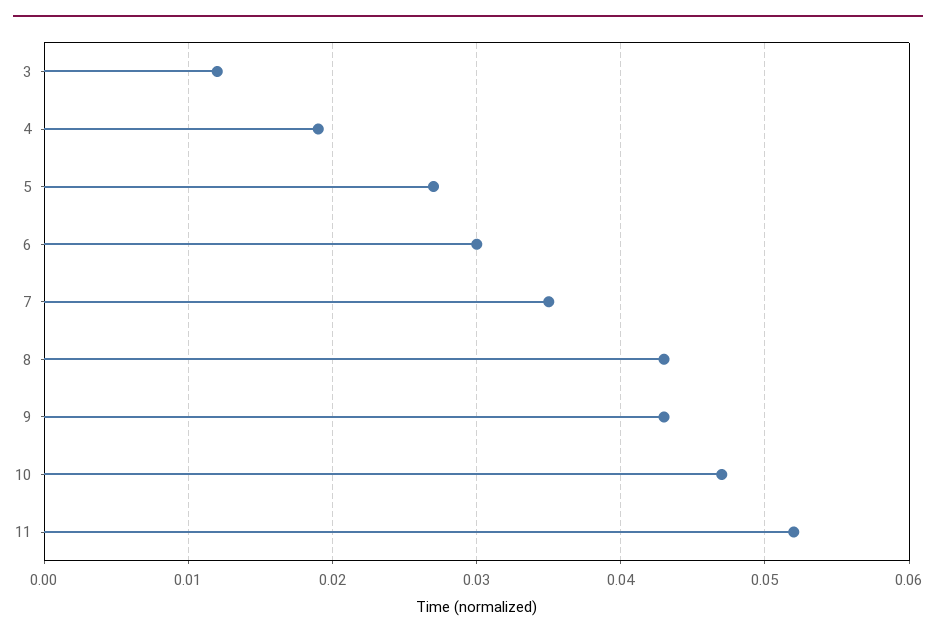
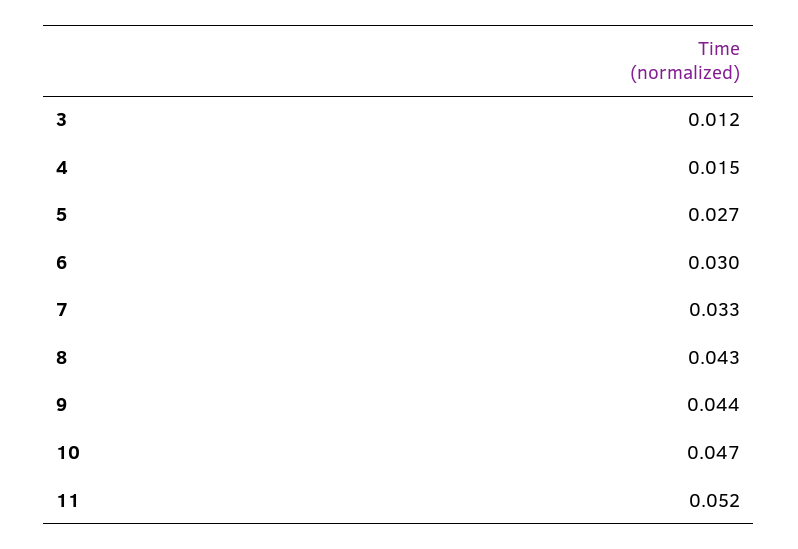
  {
    "3": 0.012,
-   "4": 0.019,
+   "4": 0.015,
    "5": 0.027,
    "6": 0.03,
-   "7": 0.035,
+   "7": 0.033,
    "8": 0.043,
-   "9": 0.043,
+   "9": 0.044,
    "10": 0.047,
    "11": 0.052
  }

